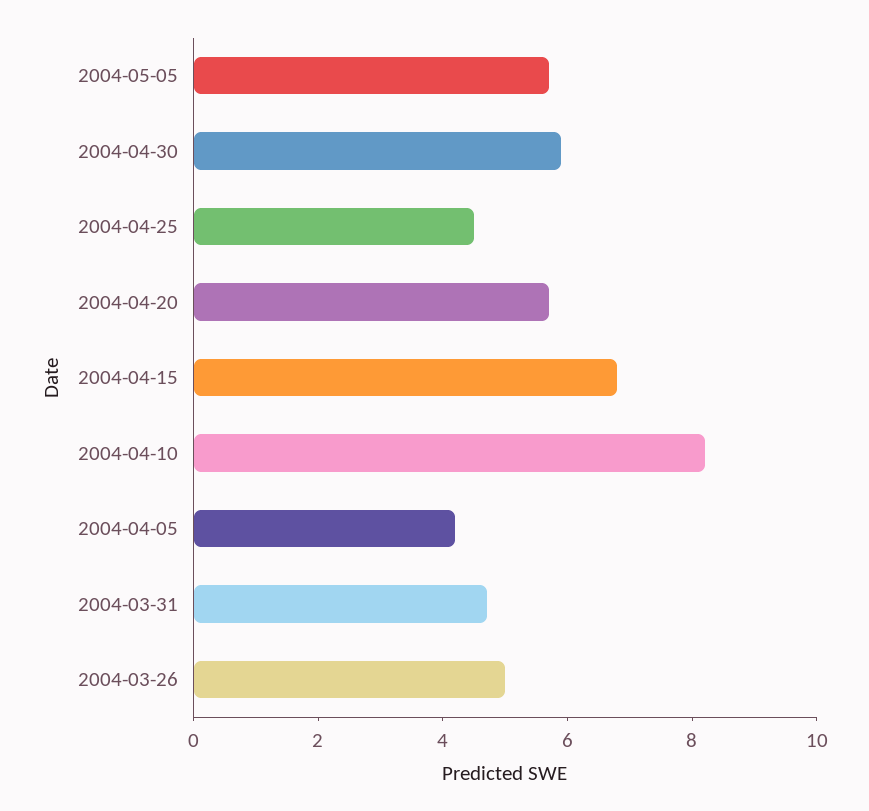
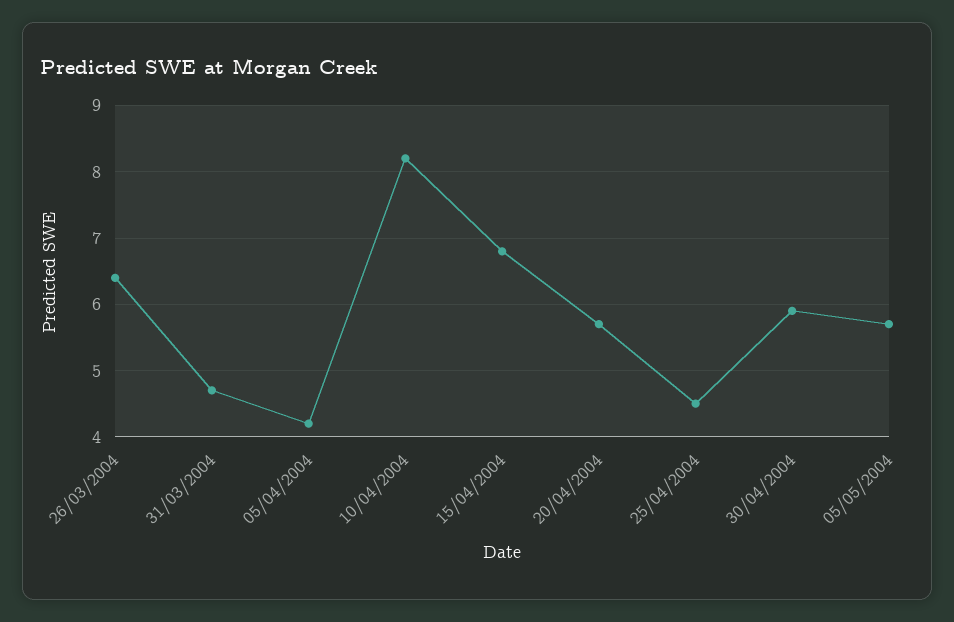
  {
    "2004-05-05": 5.7,
    "2004-04-30": 5.9,
    "2004-04-25": 4.5,
    "2004-04-20": 5.7,
    "2004-04-15": 6.8,
    "2004-04-10": 8.2,
    "2004-04-05": 4.2,
    "2004-03-31": 4.7,
-   "2004-03-26": 5
+   "2004-03-26": 6.4
  }

